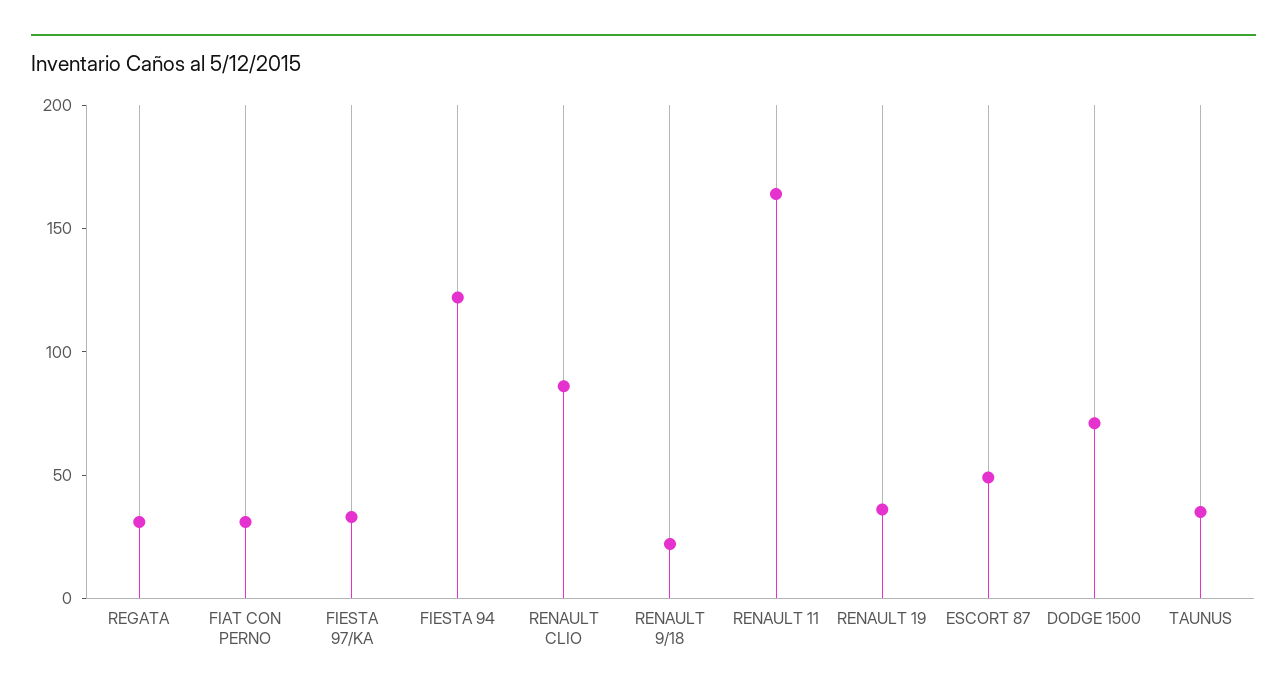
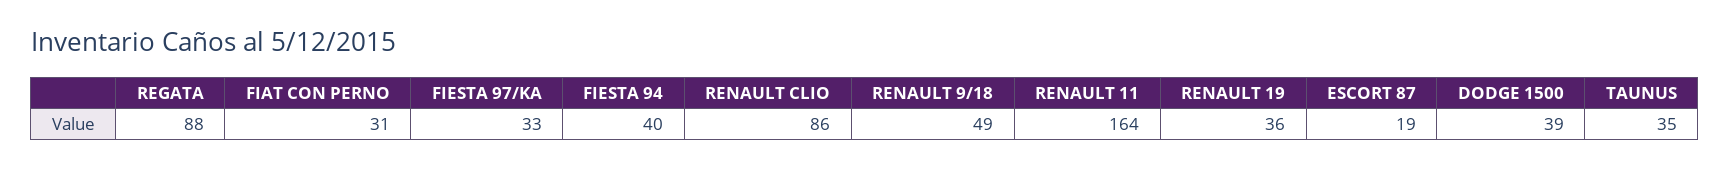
  {
-   "REGATA": 30,
+   "REGATA": 88,
    "FIAT CON PERNO": 31,
    "FIESTA 97/KA": 33,
-   "FIESTA 94": 120,
+   "FIESTA 94": 40,
    "RENAULT CLIO": 86,
-   "RENAULT 9/18": 20,
+   "RENAULT 9/18": 49,
    "RENAULT 11": 164,
    "RENAULT 19": 36,
-   "ESCORT 87": 50,
+   "ESCORT 87": 19,
-   "DODGE 1500": 70,
+   "DODGE 1500": 39,
    "TAUNUS": 35
  }

